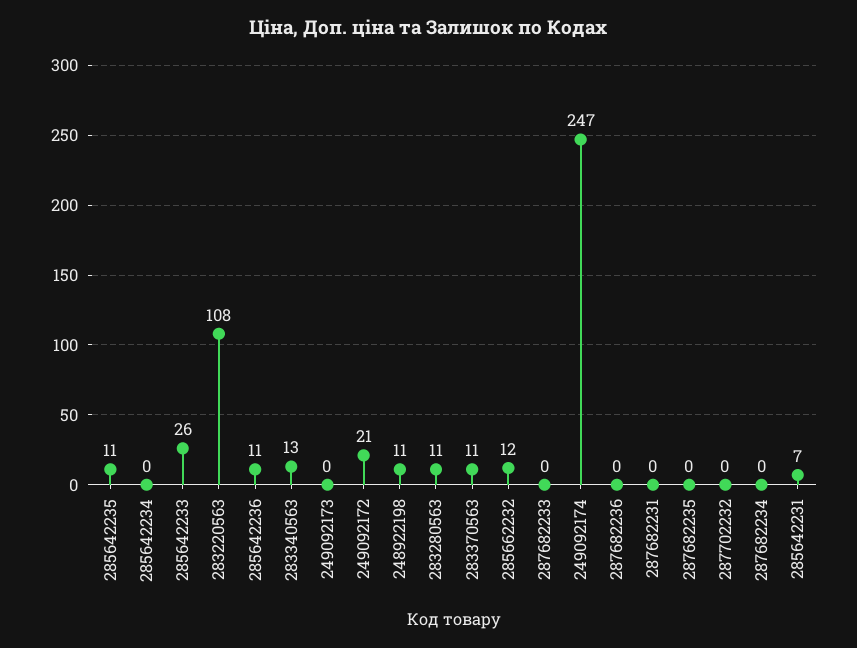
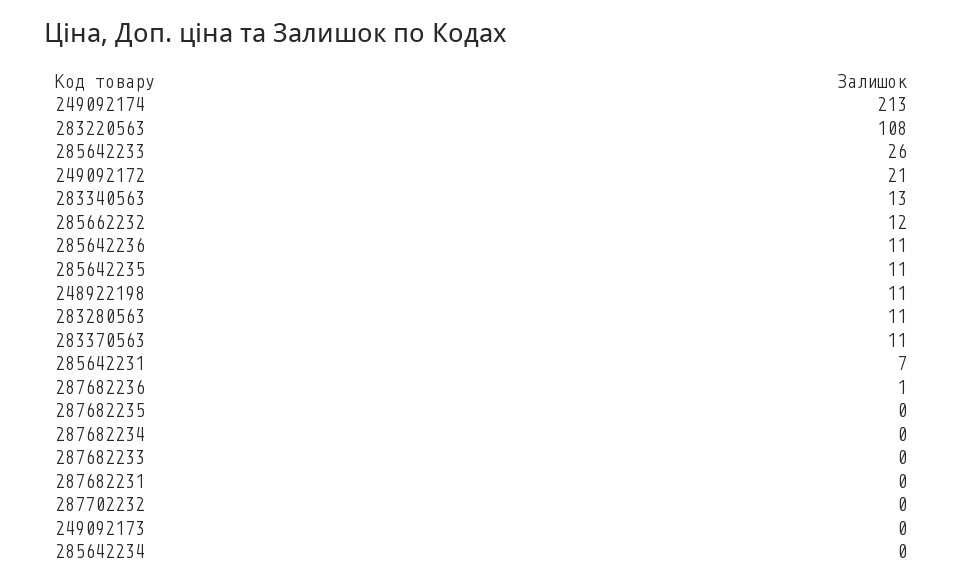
  {
    "285642235": 11,
    "285642234": 0,
    "285642233": 26,
    "283220563": 108,
    "285642236": 11,
    "283340563": 13,
    "249092173": 0,
    "249092172": 21,
    "248922198": 11,
    "283280563": 11,
    "283370563": 11,
    "285662232": 12,
    "287682233": 0,
-   "249092174": 247,
+   "249092174": 213,
-   "287682236": 0,
+   "287682236": 1,
    "287682231": 0,
    "287682235": 0,
    "287702232": 0,
    "287682234": 0,
    "285642231": 7
  }

